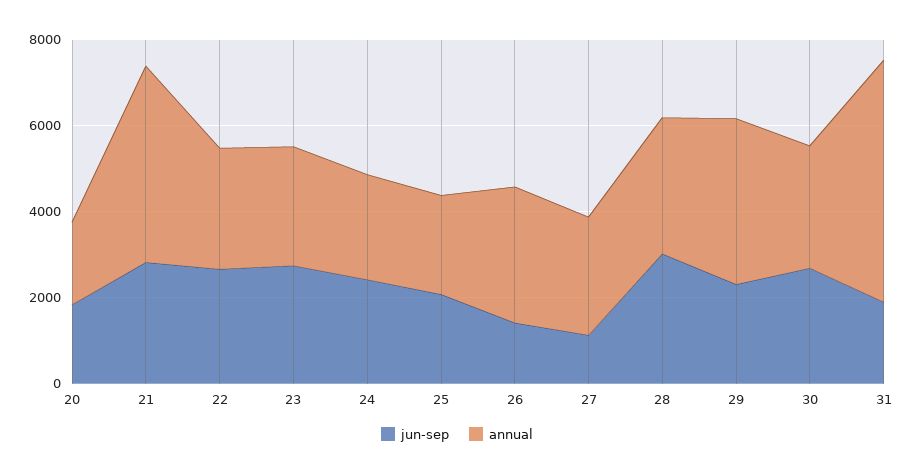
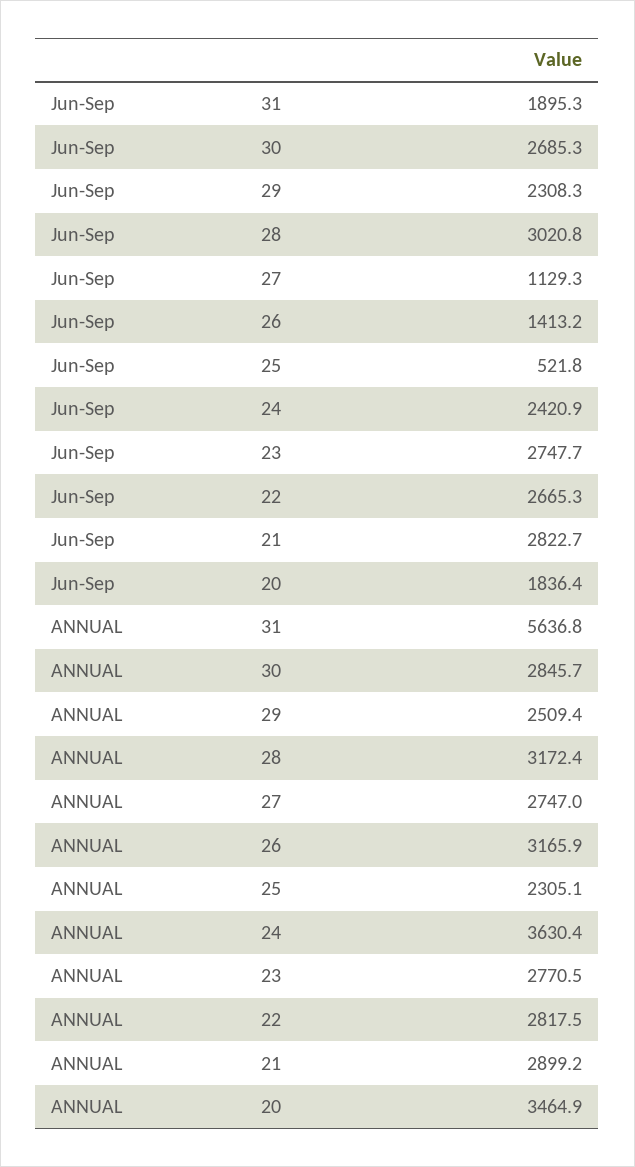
  {
    "jun-sep": {
      "20": 1836.4,
      "21": 2822.7,
      "22": 2665.3,
      "23": 2747.7,
      "24": 2420.9,
-     "25": 2000,
+     "25": 521.8,
      "26": 1413.2,
      "27": 1129.3,
      "28": 3020.8,
      "29": 2308.3,
      "30": 2685.3,
      "31": 1895.3
    },
    "annual": {
-     "20": 2000,
+     "20": 3464.9,
-     "21": 4500,
+     "21": 2899.2,
      "22": 2817.5,
      "23": 2770.5,
-     "24": 2500,
+     "24": 3630.4,
      "25": 2305.1,
      "26": 3165.9,
      "27": 2747,
      "28": 3172.4,
-     "29": 4000,
+     "29": 2509.4,
      "30": 2845.7,
      "31": 5636.8
    }
  }

